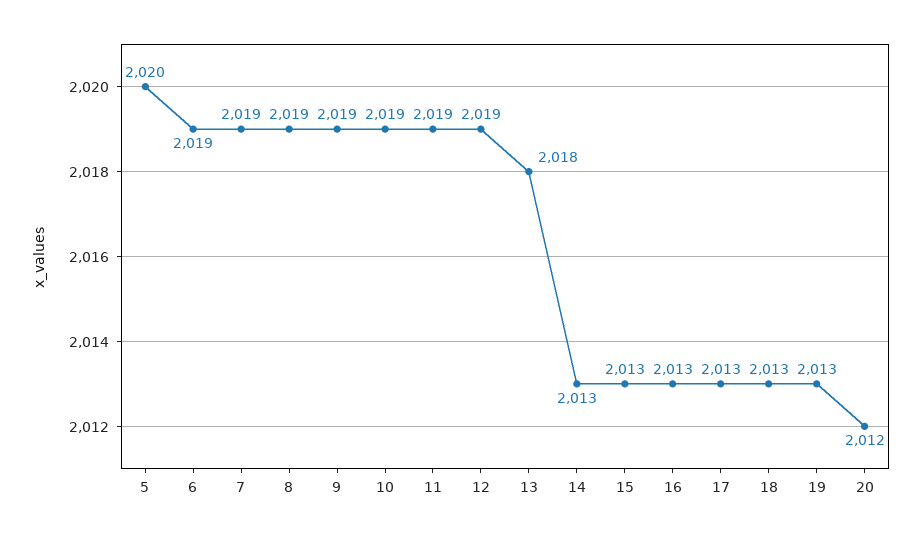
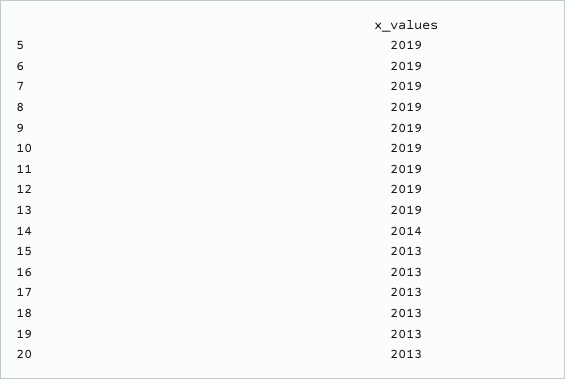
  {
-   "5": 2020,
+   "5": 2019,
    "6": 2019,
    "7": 2019,
    "8": 2019,
    "9": 2019,
    "10": 2019,
    "11": 2019,
    "12": 2019,
-   "13": 2018,
+   "13": 2019,
-   "14": 2013,
+   "14": 2014,
    "15": 2013,
    "16": 2013,
    "17": 2013,
    "18": 2013,
    "19": 2013,
-   "20": 2012
+   "20": 2013
  }

